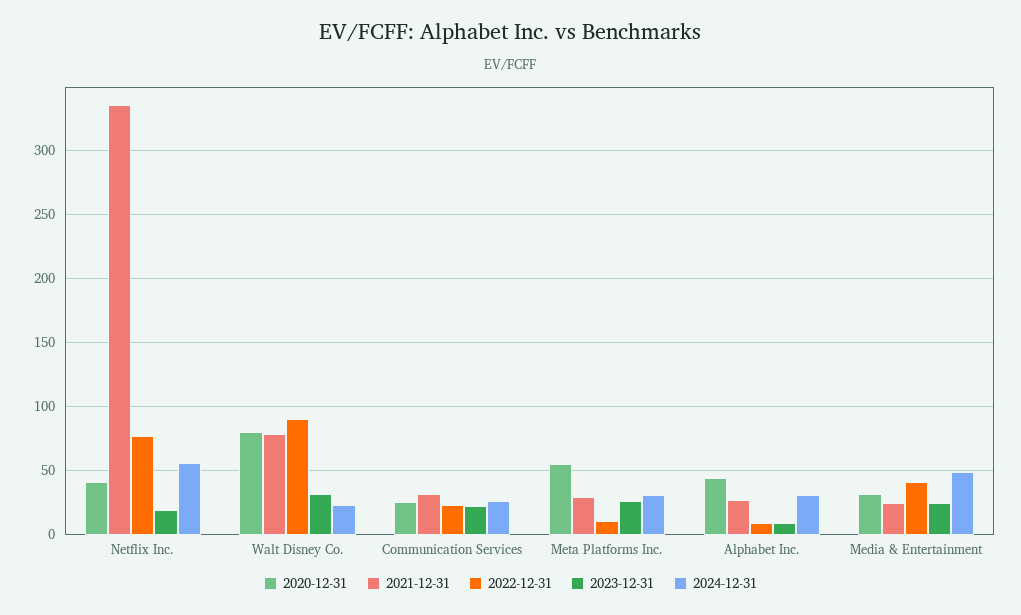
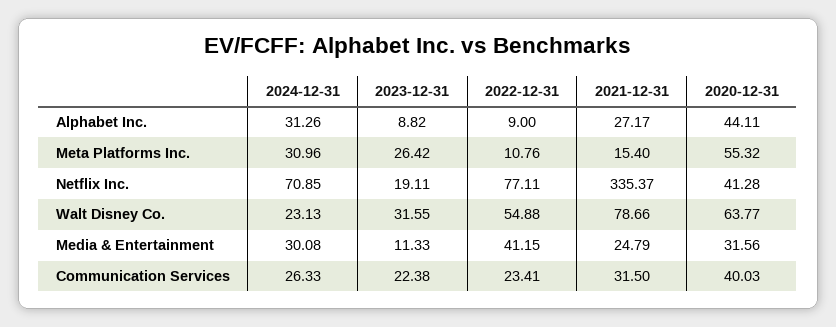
  {
    "2020-12-31": {
      "Netflix Inc.": 41.28,
-     "Walt Disney Co.": 80,
+     "Walt Disney Co.": 63.77,
-     "Communication Services": 25,
+     "Communication Services": 40.03,
      "Meta Platforms Inc.": 55.32,
      "Alphabet Inc.": 44.11,
      "Media & Entertainment": 31.56
    },
    "2021-12-31": {
      "Netflix Inc.": 335.37,
      "Walt Disney Co.": 78.66,
      "Communication Services": 31.5,
-     "Meta Platforms Inc.": 30,
+     "Meta Platforms Inc.": 15.4,
      "Alphabet Inc.": 27.17,
      "Media & Entertainment": 24.79
    },
    "2022-12-31": {
      "Netflix Inc.": 77.11,
-     "Walt Disney Co.": 90,
+     "Walt Disney Co.": 54.88,
      "Communication Services": 23.41,
      "Meta Platforms Inc.": 10.76,
      "Alphabet Inc.": 9,
      "Media & Entertainment": 41.15
    },
    "2023-12-31": {
      "Netflix Inc.": 19.11,
      "Walt Disney Co.": 31.55,
      "Communication Services": 22.38,
      "Meta Platforms Inc.": 26.42,
      "Alphabet Inc.": 8.82,
-     "Media & Entertainment": 25
+     "Media & Entertainment": 11.33
    },
    "2024-12-31": {
-     "Netflix Inc.": 55,
+     "Netflix Inc.": 70.85,
      "Walt Disney Co.": 23.13,
      "Communication Services": 26.33,
      "Meta Platforms Inc.": 30.96,
      "Alphabet Inc.": 31.26,
-     "Media & Entertainment": 50
+     "Media & Entertainment": 30.08
    }
  }

